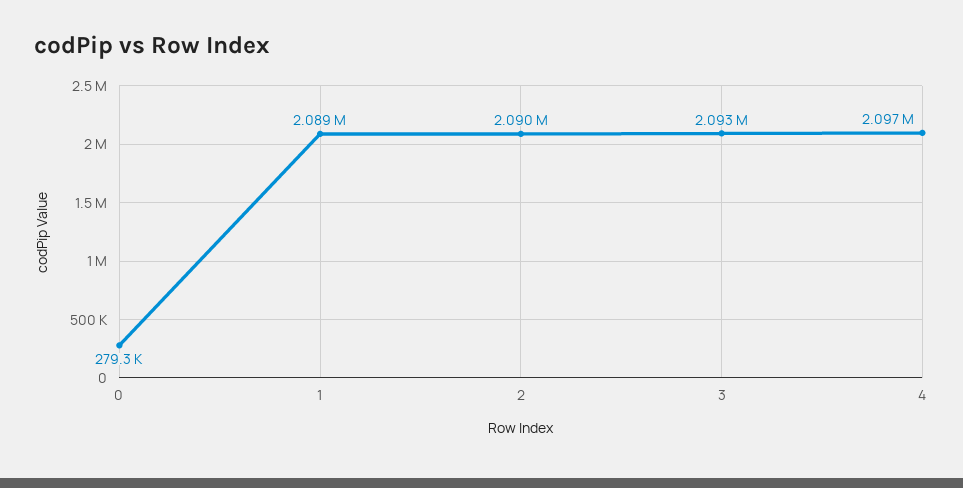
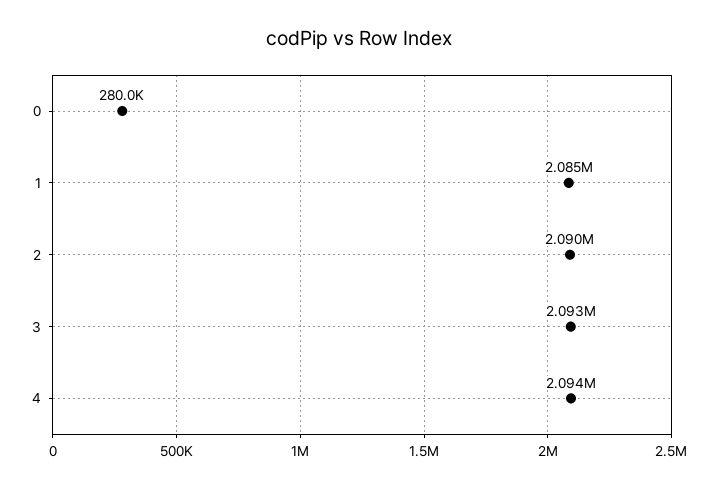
  {
-   "0": 279300,
+   "0": 280000,
-   "1": 2089000,
+   "1": 2085000,
    "2": 2090000,
    "3": 2093000,
-   "4": 2097000
+   "4": 2094000
  }

